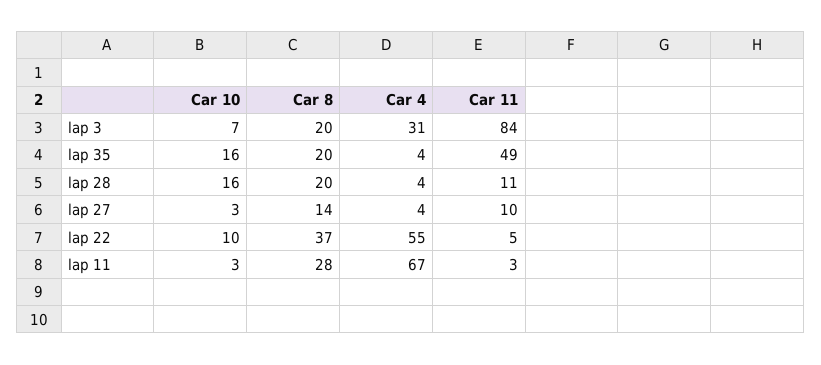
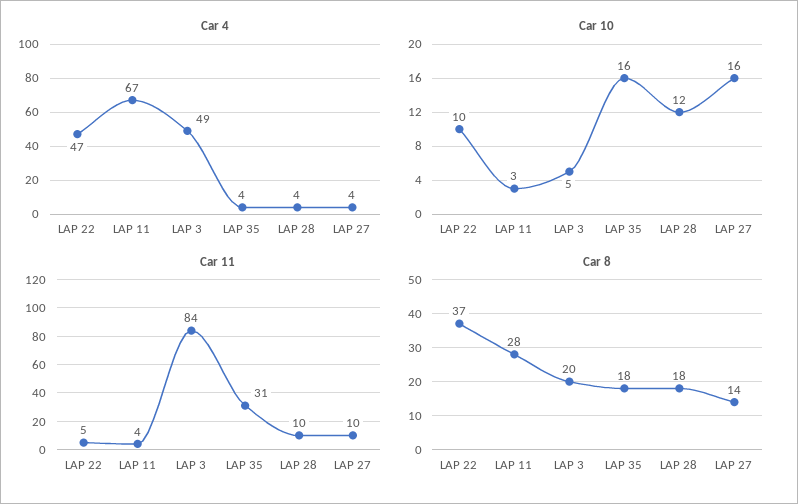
  {
    "Car 10": {
-     "lap 3": 7,
+     "lap 3": 5,
      "lap 35": 16,
-     "lap 28": 16,
+     "lap 28": 12,
-     "lap 27": 3,
+     "lap 27": 16,
      "lap 22": 10,
      "lap 11": 3
    },
    "Car 8": {
      "lap 3": 20,
-     "lap 35": 20,
+     "lap 35": 18,
-     "lap 28": 20,
+     "lap 28": 18,
      "lap 27": 14,
      "lap 22": 37,
      "lap 11": 28
    },
    "Car 4": {
-     "lap 3": 31,
+     "lap 3": 49,
      "lap 35": 4,
      "lap 28": 4,
      "lap 27": 4,
-     "lap 22": 55,
+     "lap 22": 47,
      "lap 11": 67
    },
    "Car 11": {
      "lap 3": 84,
-     "lap 35": 49,
+     "lap 35": 31,
-     "lap 28": 11,
+     "lap 28": 10,
      "lap 27": 10,
      "lap 22": 5,
-     "lap 11": 3
+     "lap 11": 4
    }
  }

